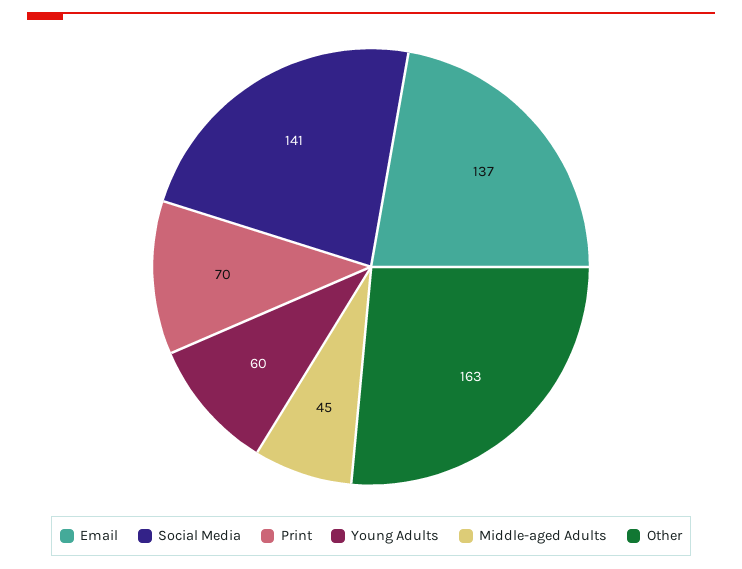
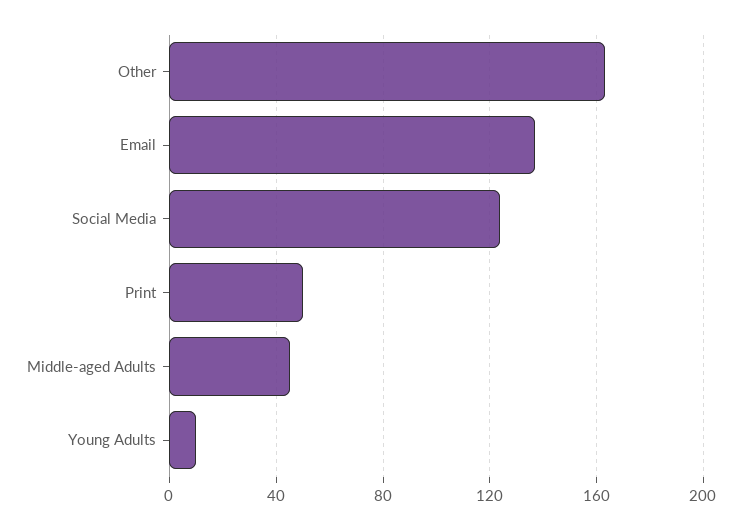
  {
    "Email": 137,
-   "Social Media": 141,
+   "Social Media": 125,
-   "Print": 70,
+   "Print": 50,
-   "Young Adults": 60,
+   "Young Adults": 10,
    "Middle-aged Adults": 45,
    "Other": 163
  }

